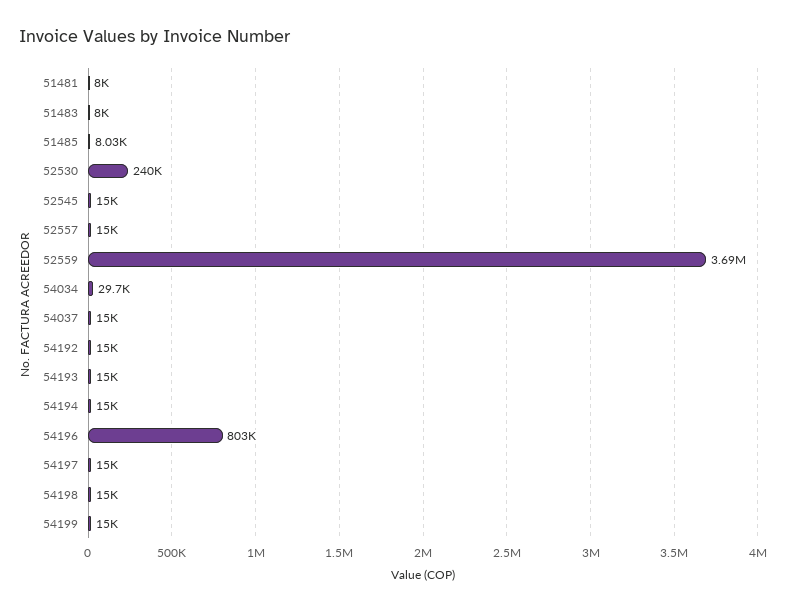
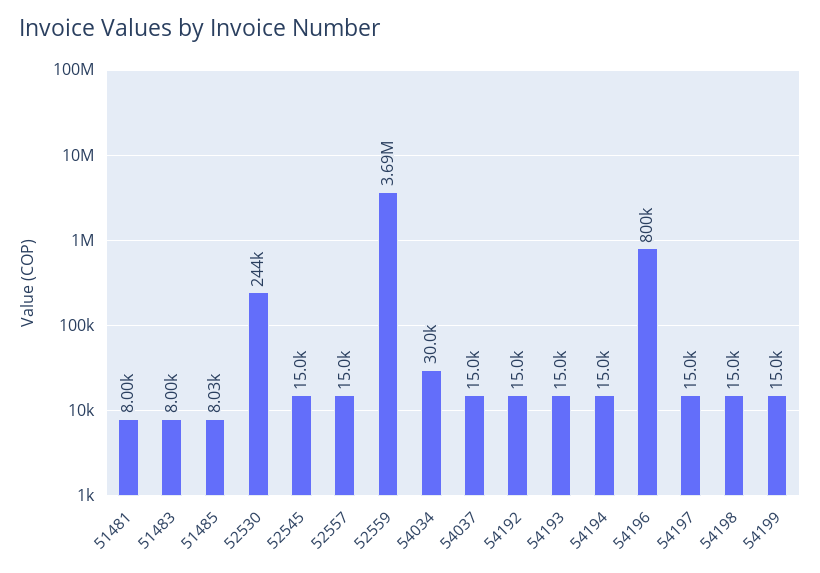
  {
    "51481": 8000,
    "51483": 8000,
    "51485": 8030,
-   "52530": 240000,
+   "52530": 244000,
    "52545": 15000,
    "52557": 15000,
    "52559": 3690000,
-   "54034": 29700,
+   "54034": 30000,
    "54037": 15000,
    "54192": 15000,
    "54193": 15000,
    "54194": 15000,
-   "54196": 803000,
+   "54196": 800000,
    "54197": 15000,
    "54198": 15000,
    "54199": 15000
  }

